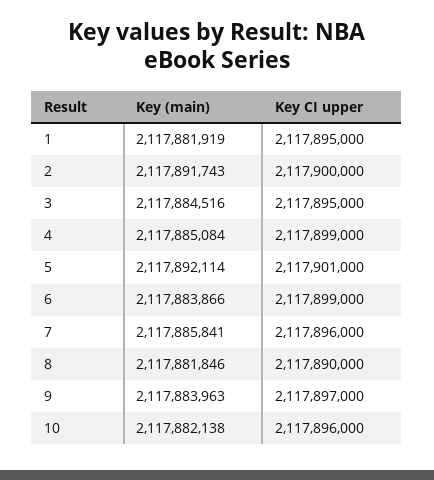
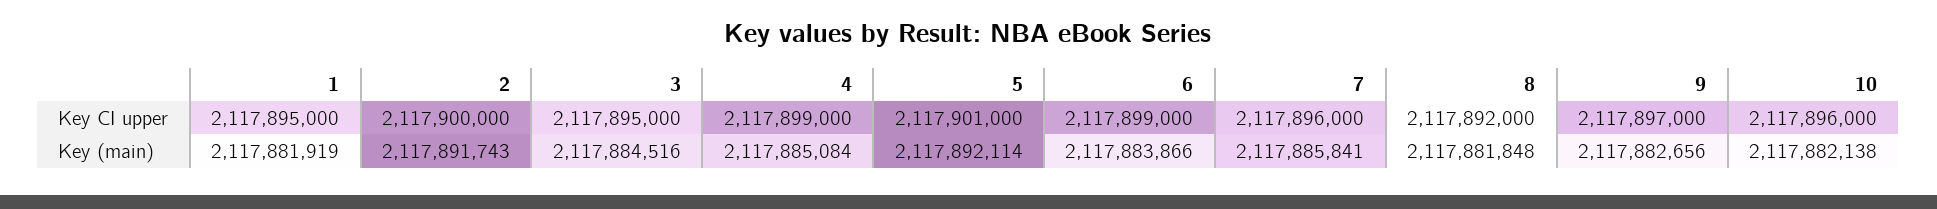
  {
    "Key (main)": {
      "1": 2117881919,
      "2": 2117891743,
      "3": 2117884516,
      "4": 2117885084,
      "5": 2117892114,
      "6": 2117883866,
      "7": 2117885841,
-     "8": 2117881846,
+     "8": 2117881848,
-     "9": 2117883963,
+     "9": 2117882656,
      "10": 2117882138
    },
    "Key CI upper": {
      "1": 2117895000,
      "2": 2117900000,
      "3": 2117895000,
      "4": 2117899000,
      "5": 2117901000,
      "6": 2117899000,
      "7": 2117896000,
-     "8": 2117890000,
+     "8": 2117892000,
      "9": 2117897000,
      "10": 2117896000
    }
  }

